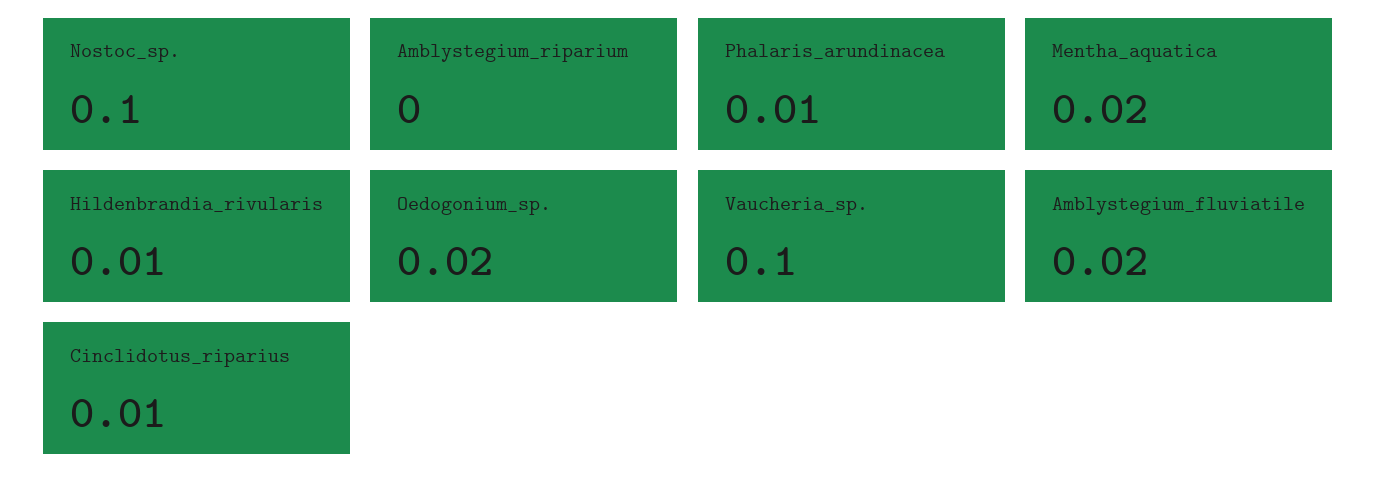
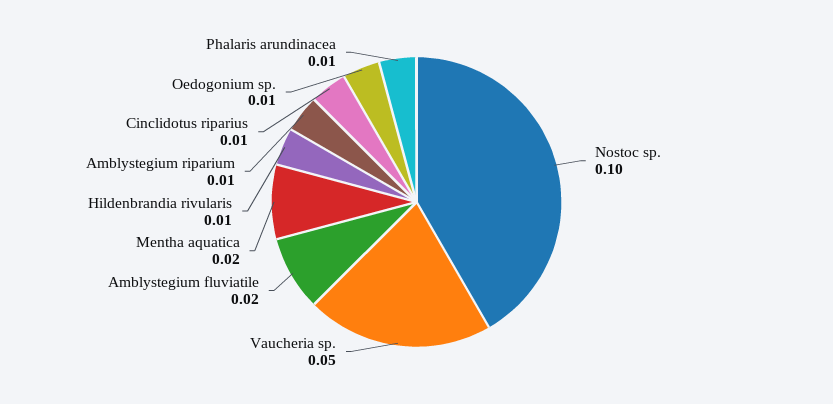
  {
    "Nostoc_sp.": 0.1,
-   "Amblystegium_riparium": 0,
+   "Amblystegium_riparium": 0.01,
    "Phalaris_arundinacea": 0.01,
    "Mentha_aquatica": 0.02,
    "Hildenbrandia_rivularis": 0.01,
-   "Oedogonium_sp.": 0.02,
+   "Oedogonium_sp.": 0.01,
-   "Vaucheria_sp.": 0.1,
+   "Vaucheria_sp.": 0.05,
    "Amblystegium_fluviatile": 0.02,
    "Cinclidotus_riparius": 0.01
  }

